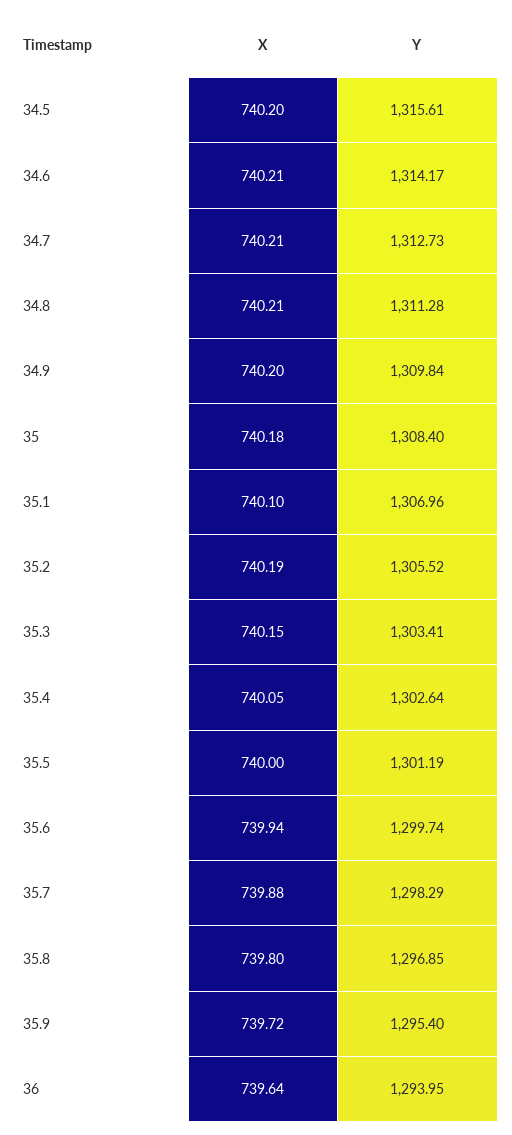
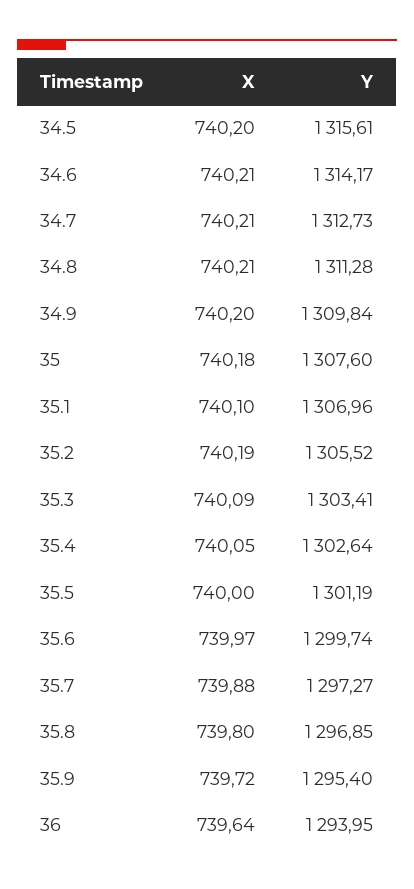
  {
    "X": {
      "34.5": 740.2,
      "34.6": 740.21,
      "34.7": 740.21,
      "34.8": 740.21,
      "34.9": 740.2,
      "35": 740.18,
      "35.1": 740.1,
      "35.2": 740.19,
-     "35.3": 740.15,
+     "35.3": 740.09,
      "35.4": 740.05,
      "35.5": 740,
-     "35.6": 739.94,
+     "35.6": 739.97,
      "35.7": 739.88,
      "35.8": 739.8,
      "35.9": 739.72,
      "36": 739.64
    },
    "Y": {
      "34.5": 1315.61,
      "34.6": 1314.17,
      "34.7": 1312.73,
      "34.8": 1311.28,
      "34.9": 1309.84,
-     "35": 1308.4,
+     "35": 1307.6,
      "35.1": 1306.96,
      "35.2": 1305.52,
      "35.3": 1303.41,
      "35.4": 1302.64,
      "35.5": 1301.19,
      "35.6": 1299.74,
-     "35.7": 1298.29,
+     "35.7": 1297.27,
      "35.8": 1296.85,
      "35.9": 1295.4,
      "36": 1293.95
    }
  }

